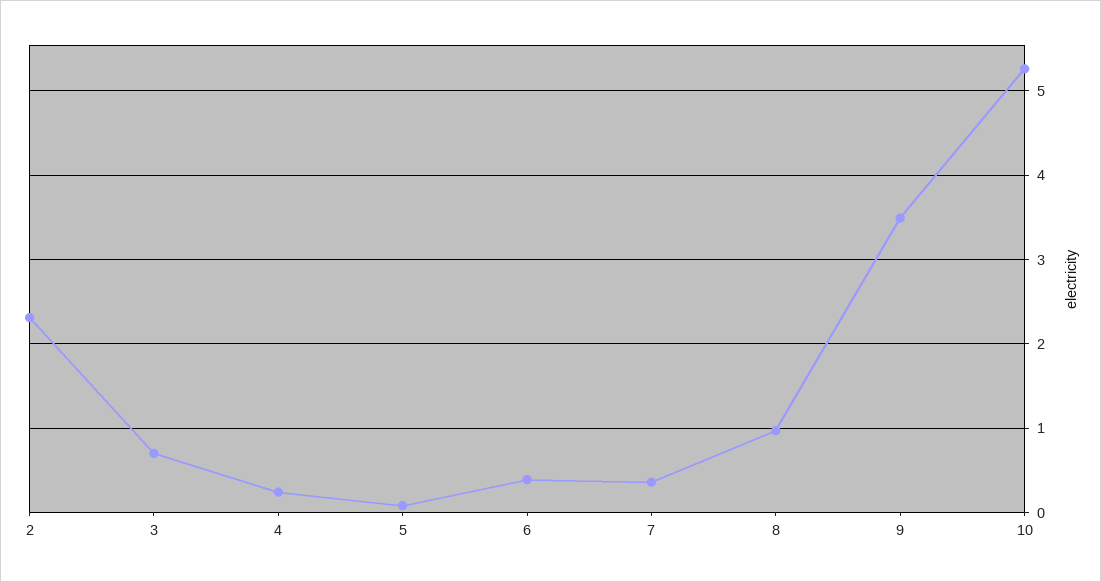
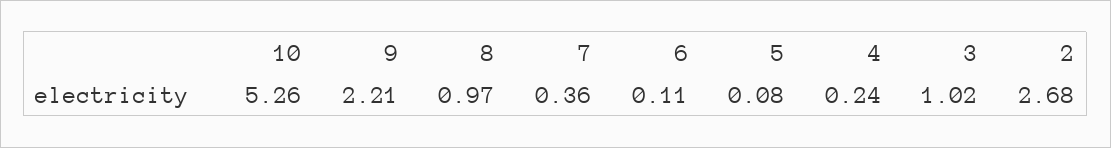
  {
-   "2": 2.3,
+   "2": 2.68,
-   "3": 0.7,
+   "3": 1.02,
    "4": 0.24,
    "5": 0.08,
-   "6": 0.4,
+   "6": 0.11,
    "7": 0.36,
    "8": 0.97,
-   "9": 3.5,
+   "9": 2.21,
    "10": 5.26
  }

